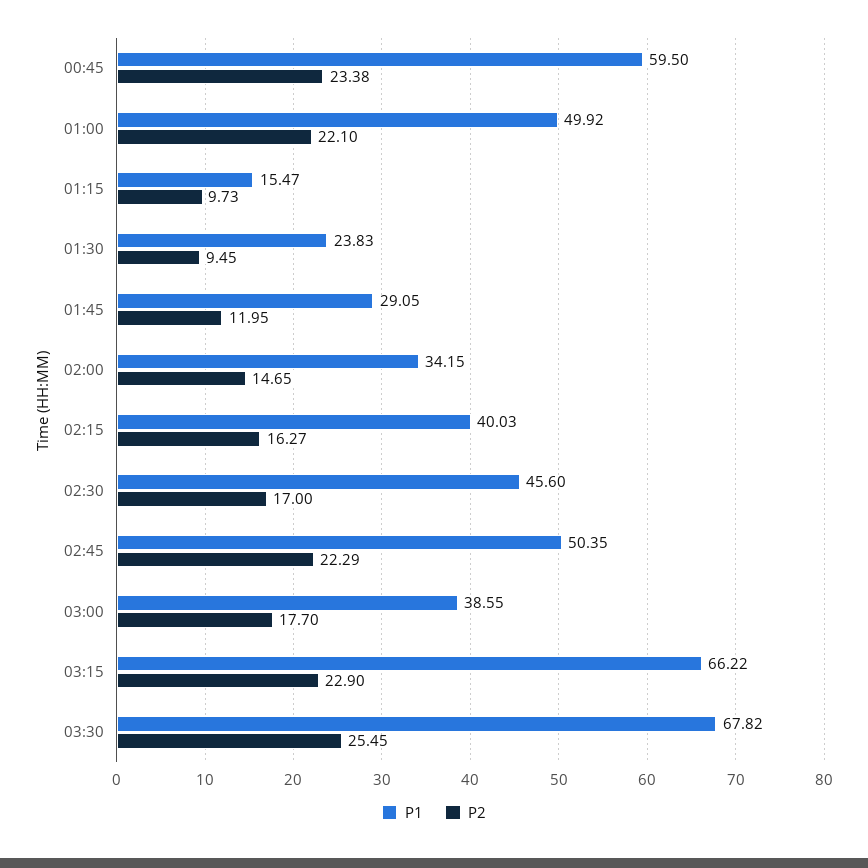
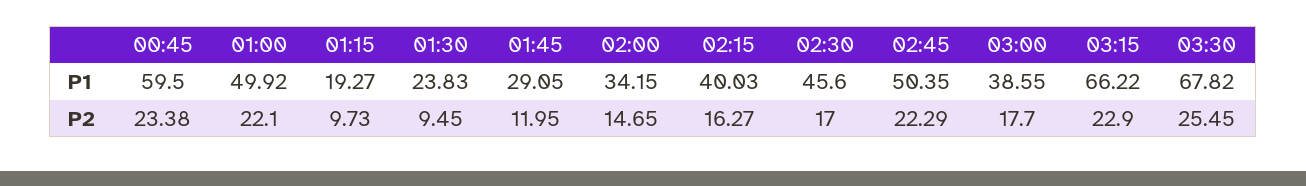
  {
    "P1": {
      "00:45": 59.5,
      "01:00": 49.92,
-     "01:15": 15.47,
+     "01:15": 19.27,
      "01:30": 23.83,
      "01:45": 29.05,
      "02:00": 34.15,
      "02:15": 40.03,
      "02:30": 45.6,
      "02:45": 50.35,
      "03:00": 38.55,
      "03:15": 66.22,
      "03:30": 67.82
    },
    "P2": {
      "00:45": 23.38,
      "01:00": 22.1,
      "01:15": 9.73,
      "01:30": 9.45,
      "01:45": 11.95,
      "02:00": 14.65,
      "02:15": 16.27,
      "02:30": 17,
      "02:45": 22.29,
      "03:00": 17.7,
      "03:15": 22.9,
      "03:30": 25.45
    }
  }

